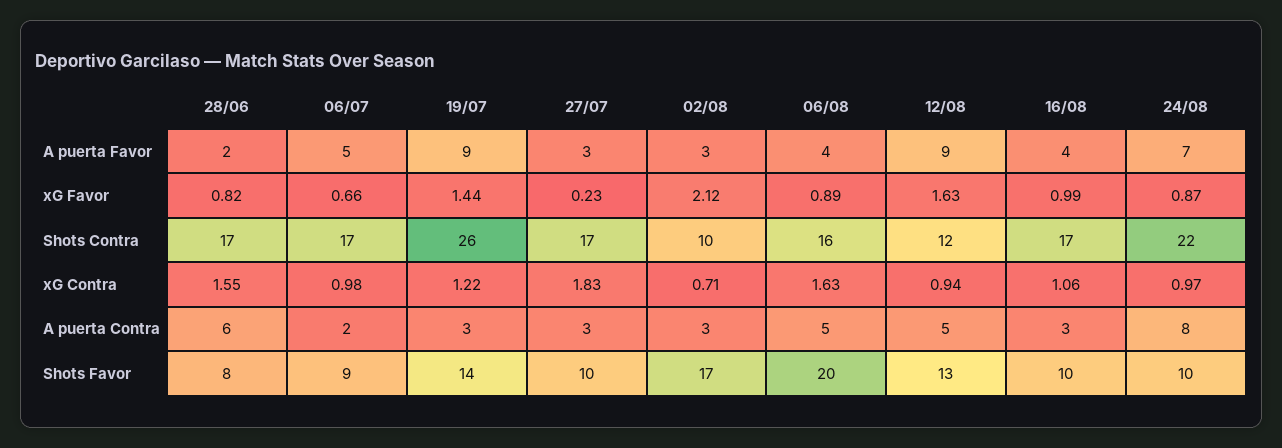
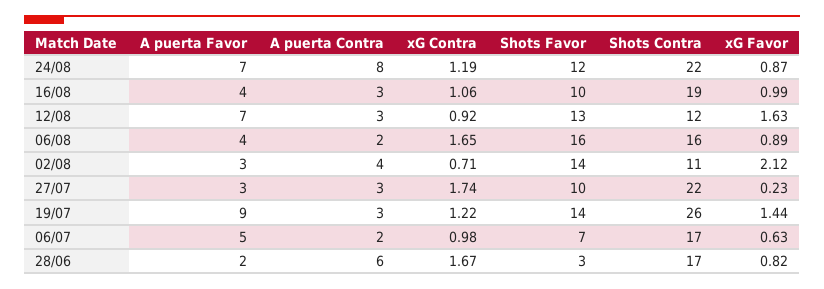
  {
    "28/06": {
      "A puerta Favor": 2,
      "xG Favor": 0.82,
      "Shots Contra": 17,
-     "xG Contra": 1.55,
+     "xG Contra": 1.67,
      "A puerta Contra": 6,
-     "Shots Favor": 8
+     "Shots Favor": 3
    },
    "06/07": {
      "A puerta Favor": 5,
-     "xG Favor": 0.66,
+     "xG Favor": 0.63,
      "Shots Contra": 17,
      "xG Contra": 0.98,
      "A puerta Contra": 2,
-     "Shots Favor": 9
+     "Shots Favor": 7
    },
    "19/07": {
      "A puerta Favor": 9,
      "xG Favor": 1.44,
      "Shots Contra": 26,
      "xG Contra": 1.22,
      "A puerta Contra": 3,
      "Shots Favor": 14
    },
    "27/07": {
      "A puerta Favor": 3,
      "xG Favor": 0.23,
-     "Shots Contra": 17,
+     "Shots Contra": 22,
-     "xG Contra": 1.83,
+     "xG Contra": 1.74,
      "A puerta Contra": 3,
      "Shots Favor": 10
    },
    "02/08": {
      "A puerta Favor": 3,
      "xG Favor": 2.12,
-     "Shots Contra": 10,
+     "Shots Contra": 11,
      "xG Contra": 0.71,
-     "A puerta Contra": 3,
+     "A puerta Contra": 4,
-     "Shots Favor": 17
+     "Shots Favor": 14
    },
    "06/08": {
      "A puerta Favor": 4,
      "xG Favor": 0.89,
      "Shots Contra": 16,
-     "xG Contra": 1.63,
+     "xG Contra": 1.65,
-     "A puerta Contra": 5,
+     "A puerta Contra": 2,
-     "Shots Favor": 20
+     "Shots Favor": 16
    },
    "12/08": {
-     "A puerta Favor": 9,
+     "A puerta Favor": 7,
      "xG Favor": 1.63,
      "Shots Contra": 12,
-     "xG Contra": 0.94,
+     "xG Contra": 0.92,
-     "A puerta Contra": 5,
+     "A puerta Contra": 3,
      "Shots Favor": 13
    },
    "16/08": {
      "A puerta Favor": 4,
      "xG Favor": 0.99,
-     "Shots Contra": 17,
+     "Shots Contra": 19,
      "xG Contra": 1.06,
      "A puerta Contra": 3,
      "Shots Favor": 10
    },
    "24/08": {
      "A puerta Favor": 7,
      "xG Favor": 0.87,
      "Shots Contra": 22,
-     "xG Contra": 0.97,
+     "xG Contra": 1.19,
      "A puerta Contra": 8,
-     "Shots Favor": 10
+     "Shots Favor": 12
    }
  }

